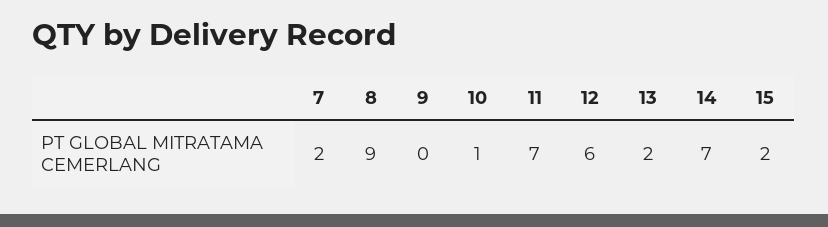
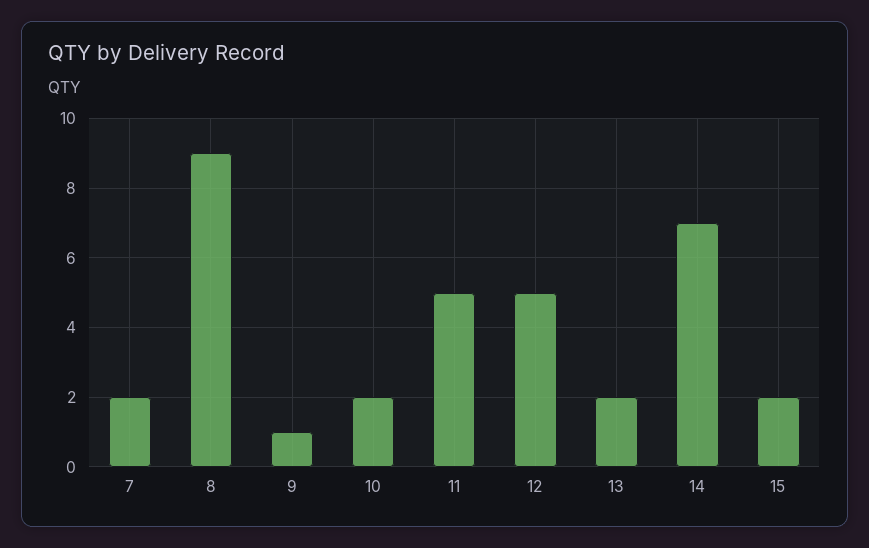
  {
    "7": 2,
    "8": 9,
-   "9": 0,
+   "9": 1,
-   "10": 1,
+   "10": 2,
-   "11": 7,
+   "11": 5,
-   "12": 6,
+   "12": 5,
    "13": 2,
    "14": 7,
    "15": 2
  }

